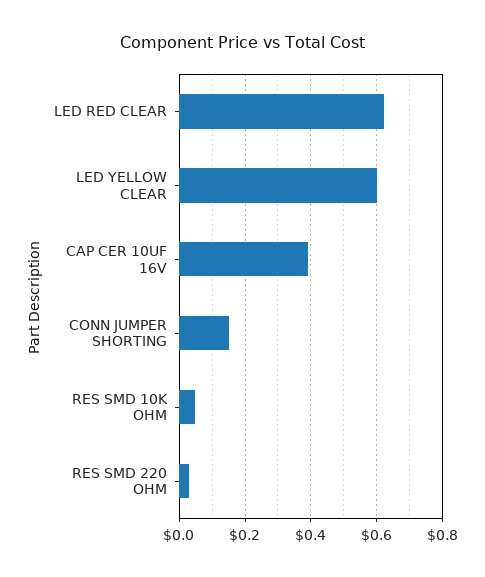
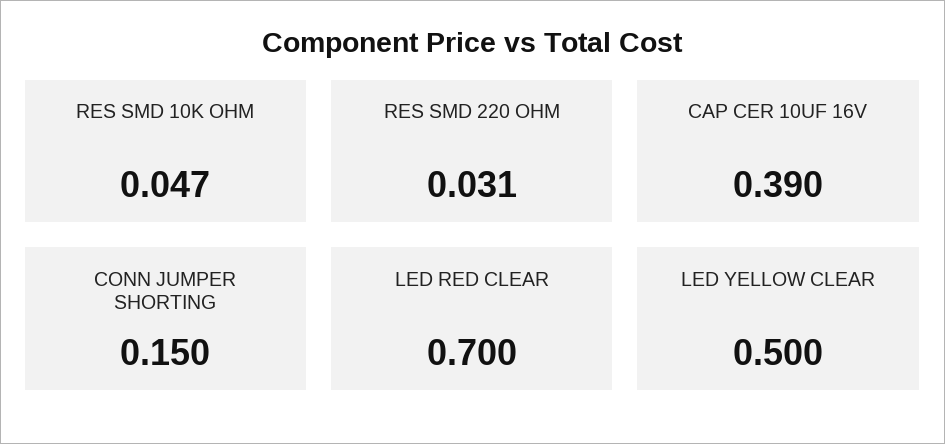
  {
-   "LED RED CLEAR": 0.62,
+   "LED RED CLEAR": 0.7,
-   "LED YELLOW CLEAR": 0.6,
+   "LED YELLOW CLEAR": 0.5,
    "CAP CER 10UF 16V": 0.39,
    "CONN JUMPER SHORTING": 0.15,
    "RES SMD 10K OHM": 0.047,
    "RES SMD 220 OHM": 0.031
  }

